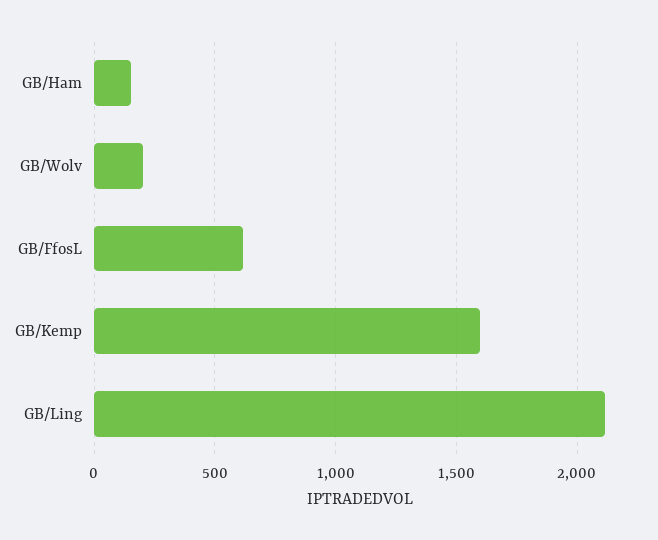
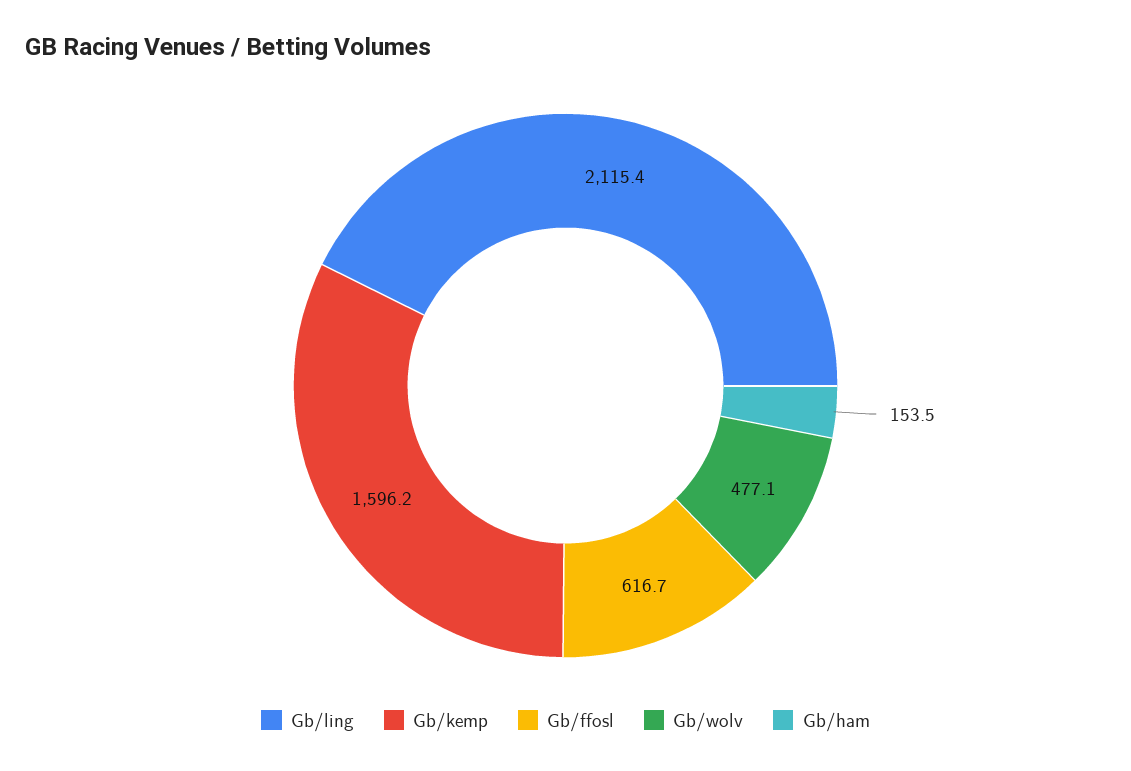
  {
    "GB/Ham": 153.5,
-   "GB/Wolv": 200,
+   "GB/Wolv": 477.1,
    "GB/FfosL": 616.7,
    "GB/Kemp": 1596.2,
    "GB/Ling": 2115.4
  }

